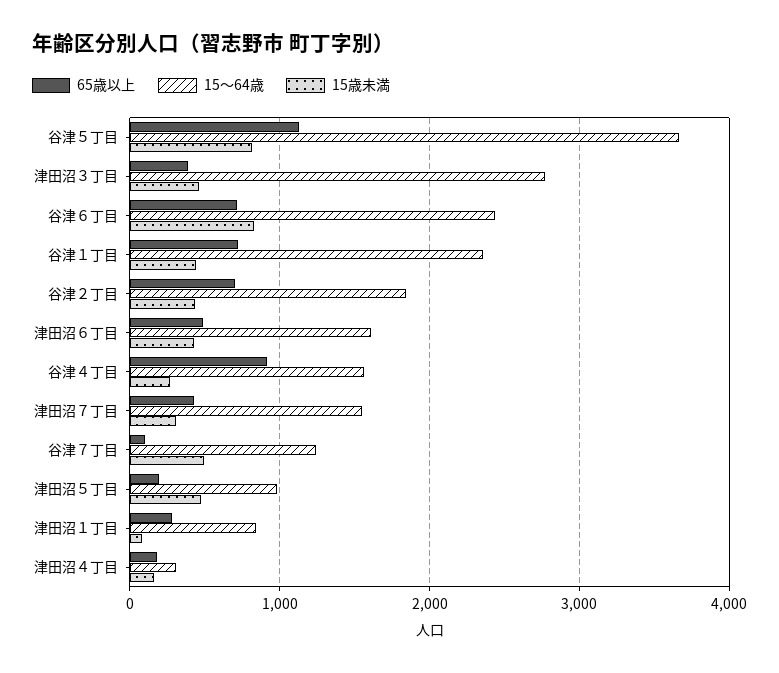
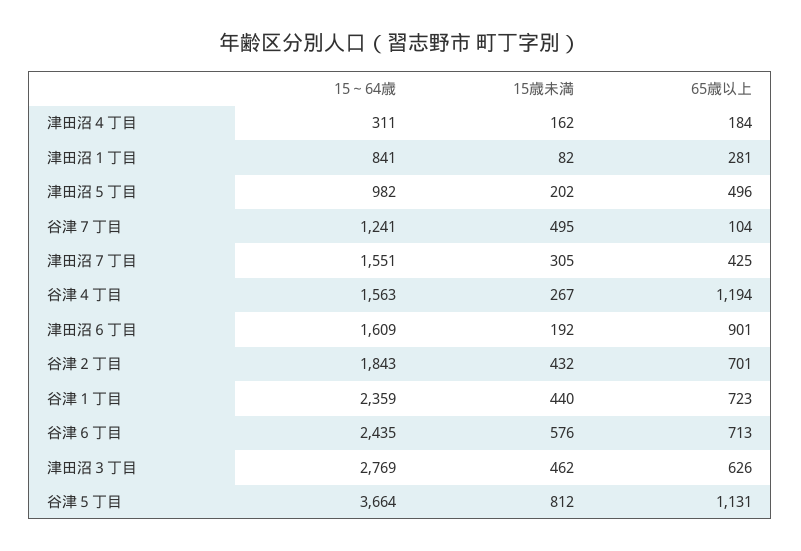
  {
    "65歳以上": {
      "谷津５丁目": 1131,
-     "津田沼３丁目": 400,
+     "津田沼３丁目": 626,
      "谷津６丁目": 713,
      "谷津１丁目": 723,
      "谷津２丁目": 701,
-     "津田沼６丁目": 500,
+     "津田沼６丁目": 901,
-     "谷津４丁目": 900,
+     "谷津４丁目": 1194,
      "津田沼７丁目": 425,
      "谷津７丁目": 104,
-     "津田沼５丁目": 200,
+     "津田沼５丁目": 496,
      "津田沼１丁目": 281,
      "津田沼４丁目": 184
    },
    "15～64歳": {
      "谷津５丁目": 3664,
      "津田沼３丁目": 2769,
      "谷津６丁目": 2435,
      "谷津１丁目": 2359,
      "谷津２丁目": 1843,
      "津田沼６丁目": 1609,
      "谷津４丁目": 1563,
      "津田沼７丁目": 1551,
      "谷津７丁目": 1241,
      "津田沼５丁目": 982,
      "津田沼１丁目": 841,
      "津田沼４丁目": 311
    },
    "15歳未満": {
      "谷津５丁目": 812,
      "津田沼３丁目": 462,
-     "谷津６丁目": 800,
+     "谷津６丁目": 576,
      "谷津１丁目": 440,
      "谷津２丁目": 432,
-     "津田沼６丁目": 400,
+     "津田沼６丁目": 192,
      "谷津４丁目": 267,
      "津田沼７丁目": 305,
      "谷津７丁目": 495,
-     "津田沼５丁目": 500,
+     "津田沼５丁目": 202,
      "津田沼１丁目": 82,
      "津田沼４丁目": 162
    }
  }

